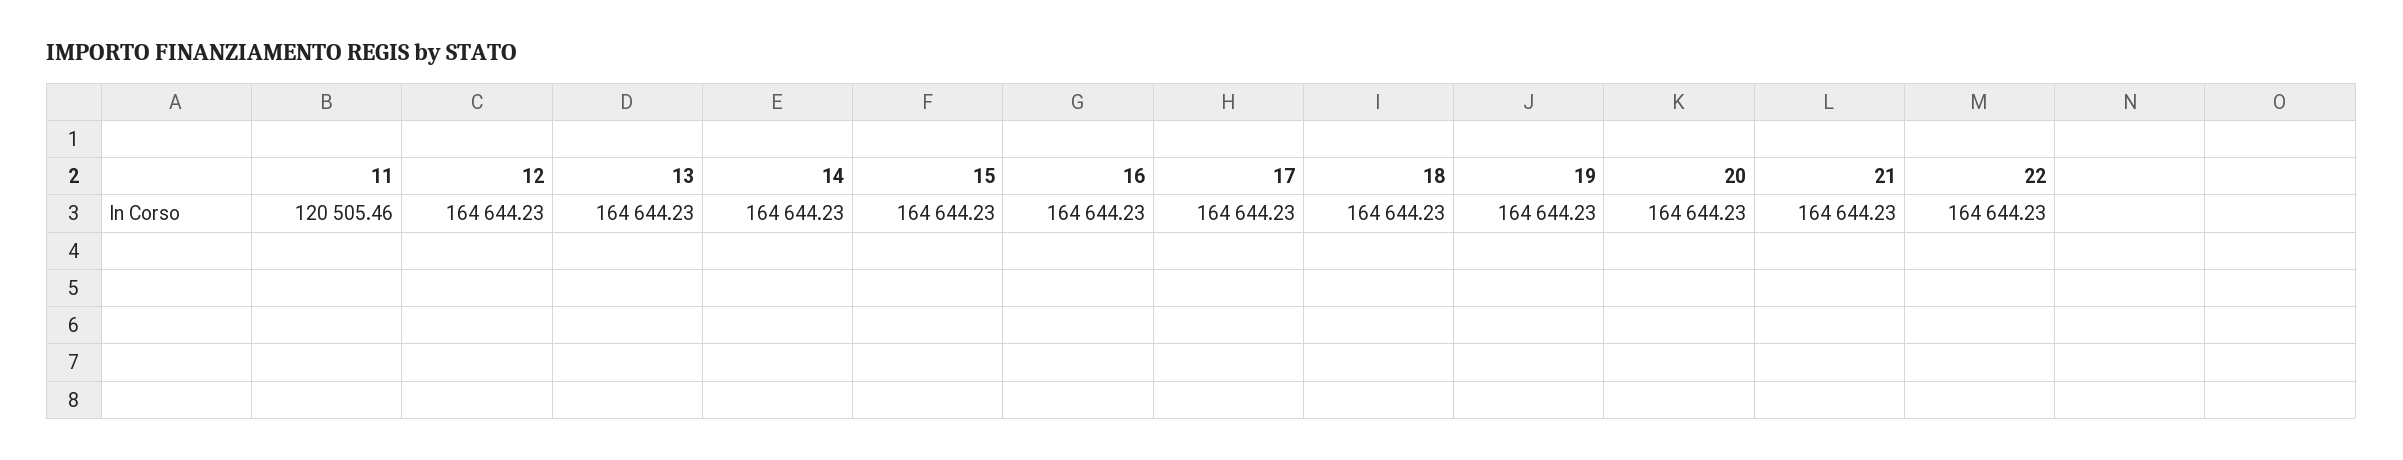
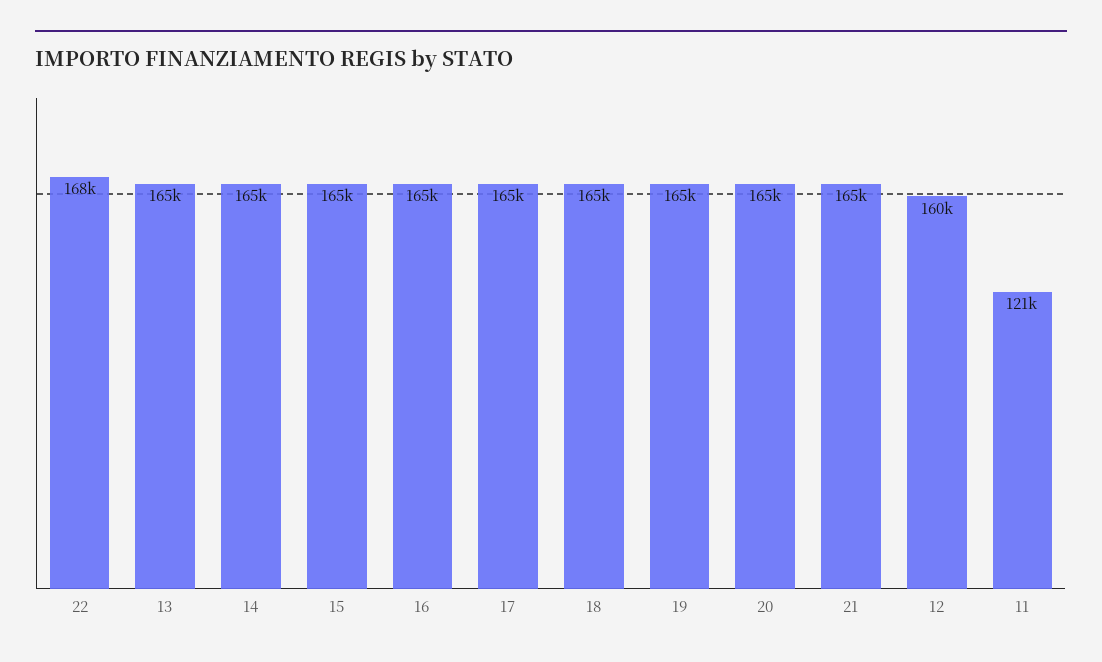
  {
    "11": 120505.46,
-   "12": 164644.23,
+   "12": 160000,
    "13": 164644.23,
    "14": 164644.23,
    "15": 164644.23,
    "16": 164644.23,
    "17": 164644.23,
    "18": 164644.23,
    "19": 164644.23,
    "20": 164644.23,
    "21": 164644.23,
-   "22": 164644.23
+   "22": 168000
  }

